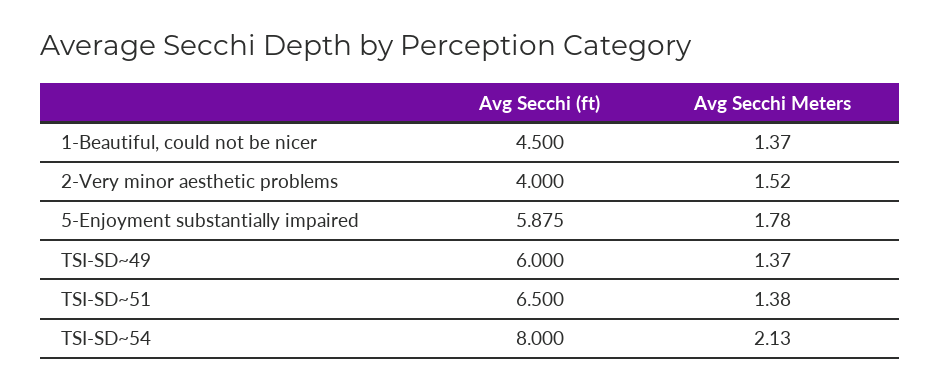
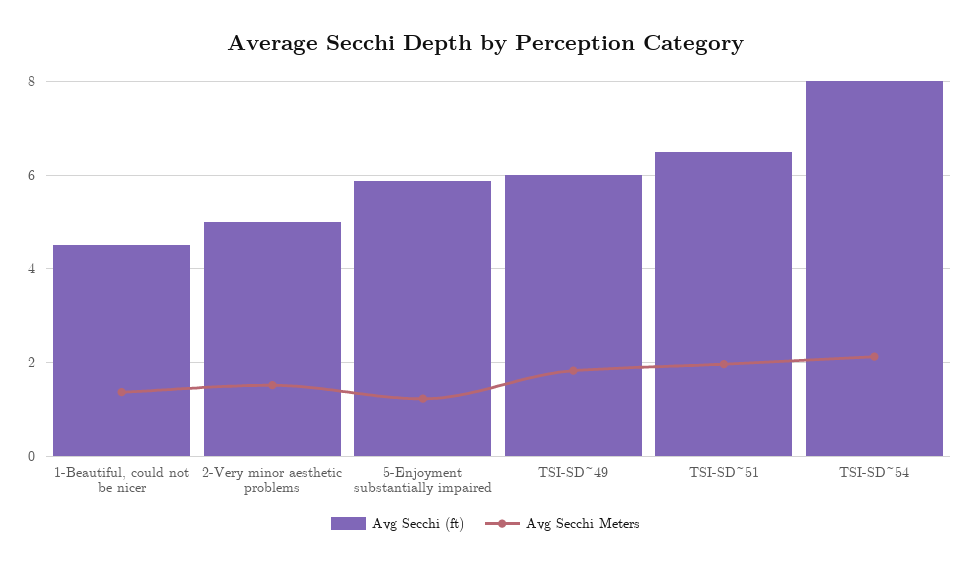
  {
    "Avg Secchi (ft)": {
      "1-Beautiful, could not be nicer": 4.5,
-     "2-Very minor aesthetic problems": 4,
+     "2-Very minor aesthetic problems": 5,
      "5-Enjoyment substantially impaired": 5.875,
      "TSI-SD~49": 6,
      "TSI-SD~51": 6.5,
      "TSI-SD~54": 8
    },
    "Avg Secchi Meters": {
      "1-Beautiful, could not be nicer": 1.37,
      "2-Very minor aesthetic problems": 1.52,
-     "5-Enjoyment substantially impaired": 1.78,
+     "5-Enjoyment substantially impaired": 1.2,
-     "TSI-SD~49": 1.37,
+     "TSI-SD~49": 1.8,
-     "TSI-SD~51": 1.38,
+     "TSI-SD~51": 2,
      "TSI-SD~54": 2.13
    }
  }

